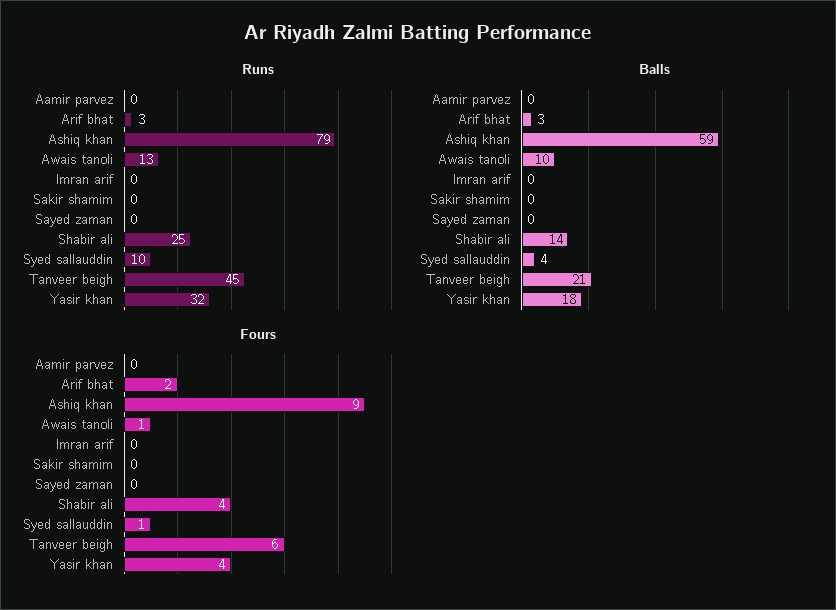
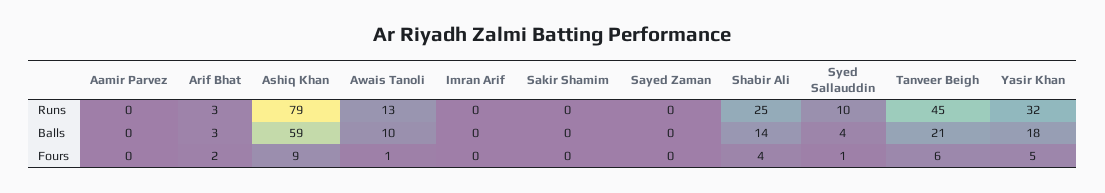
  {
    "Runs": {
      "Aamir parvez": 0,
      "Arif bhat": 3,
      "Ashiq khan": 79,
      "Awais tanoli": 13,
      "Imran arif": 0,
      "Sakir shamim": 0,
      "Sayed zaman": 0,
      "Shabir ali": 25,
      "Syed sallauddin": 10,
      "Tanveer beigh": 45,
      "Yasir khan": 32
    },
    "Balls": {
      "Aamir parvez": 0,
      "Arif bhat": 3,
      "Ashiq khan": 59,
      "Awais tanoli": 10,
      "Imran arif": 0,
      "Sakir shamim": 0,
      "Sayed zaman": 0,
      "Shabir ali": 14,
      "Syed sallauddin": 4,
      "Tanveer beigh": 21,
      "Yasir khan": 18
    },
    "Fours": {
      "Aamir parvez": 0,
      "Arif bhat": 2,
      "Ashiq khan": 9,
      "Awais tanoli": 1,
      "Imran arif": 0,
      "Sakir shamim": 0,
      "Sayed zaman": 0,
      "Shabir ali": 4,
      "Syed sallauddin": 1,
      "Tanveer beigh": 6,
-     "Yasir khan": 4
+     "Yasir khan": 5
    }
  }

